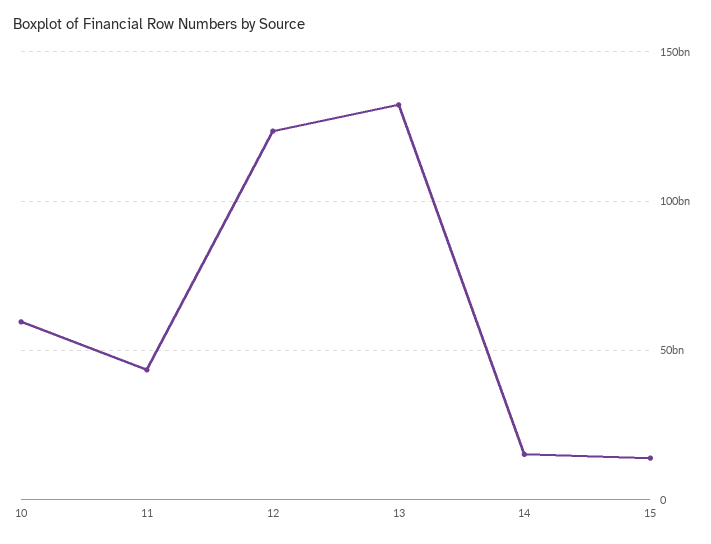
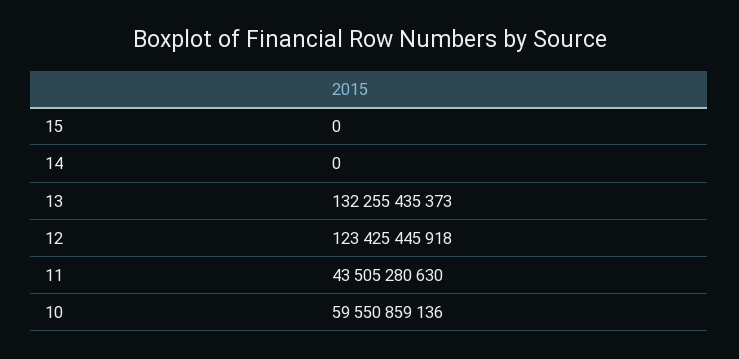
  {
    "10": 59550859136,
    "11": 43505280630,
    "12": 123425445918,
    "13": 132255435373,
-   "14": 15000000000,
+   "14": 0,
-   "15": 15000000000
+   "15": 0
  }

